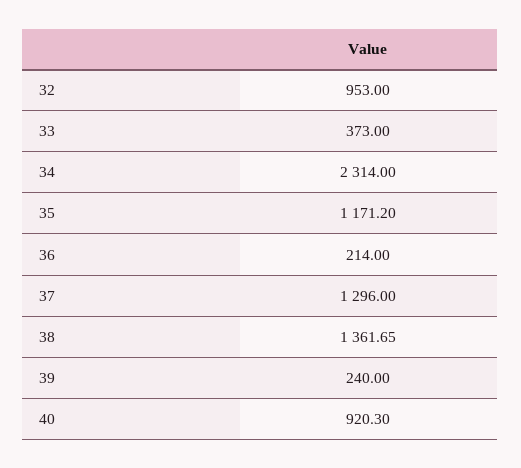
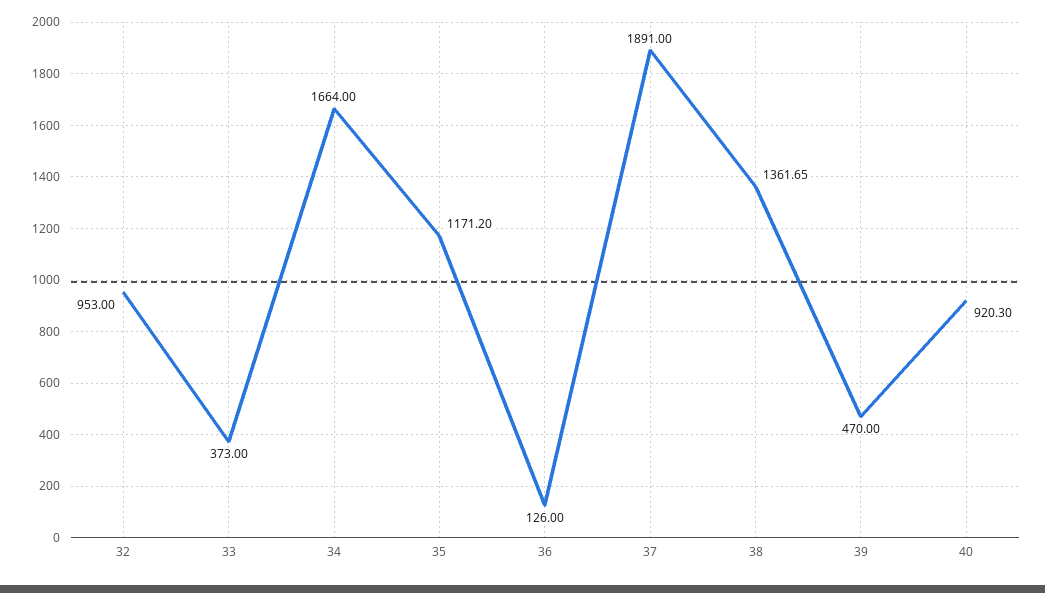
  {
    "32": 953,
    "33": 373,
-   "34": 2314,
+   "34": 1664,
    "35": 1171.2,
-   "36": 214,
+   "36": 126,
-   "37": 1296,
+   "37": 1891,
    "38": 1361.65,
-   "39": 240,
+   "39": 470,
    "40": 920.3
  }

